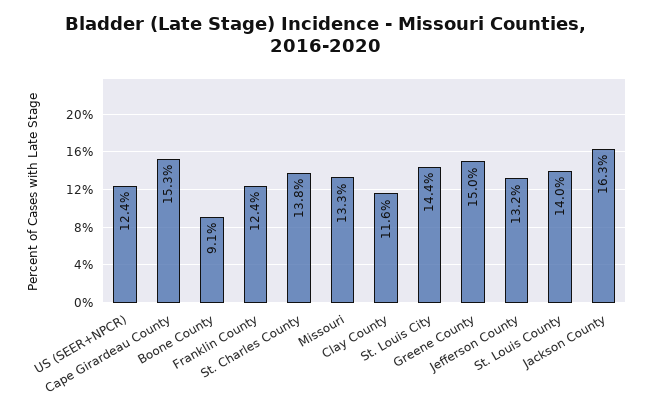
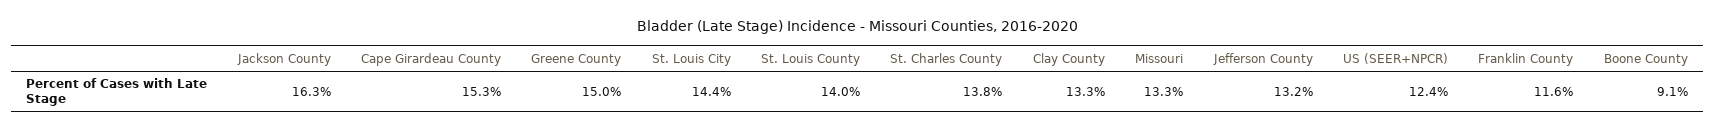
  {
    "US (SEER+NPCR)": 12.4,
    "Cape Girardeau County": 15.3,
    "Boone County": 9.1,
-   "Franklin County": 12.4,
+   "Franklin County": 11.6,
    "St. Charles County": 13.8,
    "Missouri": 13.3,
-   "Clay County": 11.6,
+   "Clay County": 13.3,
    "St. Louis City": 14.4,
    "Greene County": 15,
    "Jefferson County": 13.2,
    "St. Louis County": 14,
    "Jackson County": 16.3
  }

